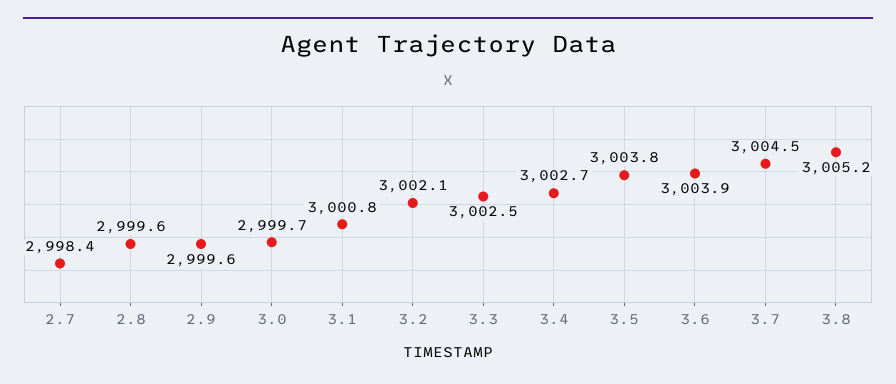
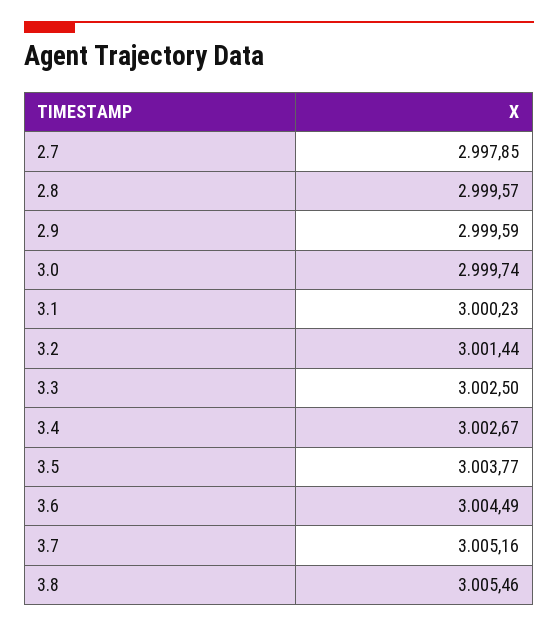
  {
-   "2.7": 2998.4,
+   "2.7": 2997.85,
    "2.8": 2999.57,
    "2.9": 2999.59,
    "3.0": 2999.74,
-   "3.1": 3000.8,
+   "3.1": 3000.23,
-   "3.2": 3002.1,
+   "3.2": 3001.44,
    "3.3": 3002.5,
    "3.4": 3002.67,
    "3.5": 3003.77,
-   "3.6": 3003.9,
+   "3.6": 3004.49,
-   "3.7": 3004.5,
+   "3.7": 3005.16,
-   "3.8": 3005.2
+   "3.8": 3005.46
  }

